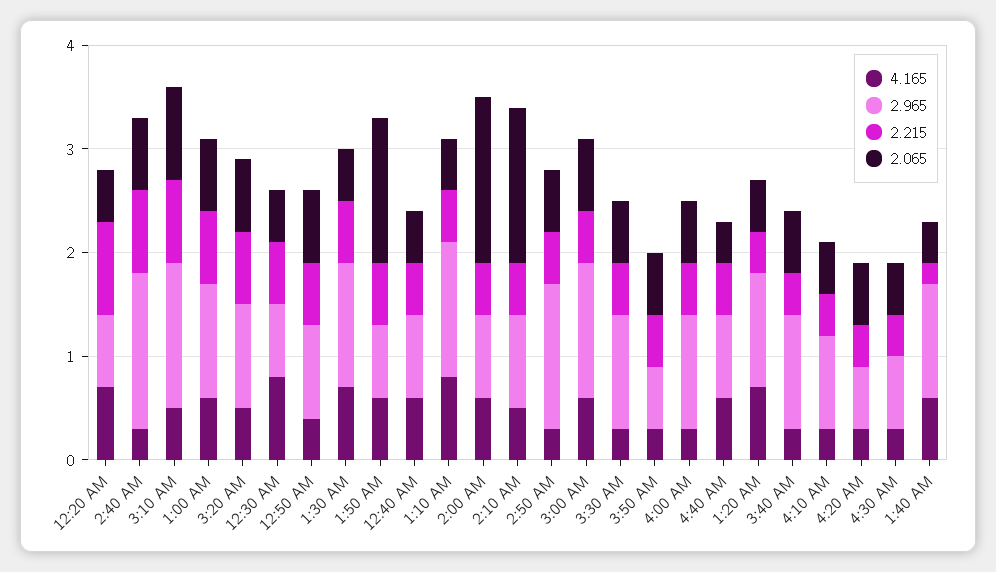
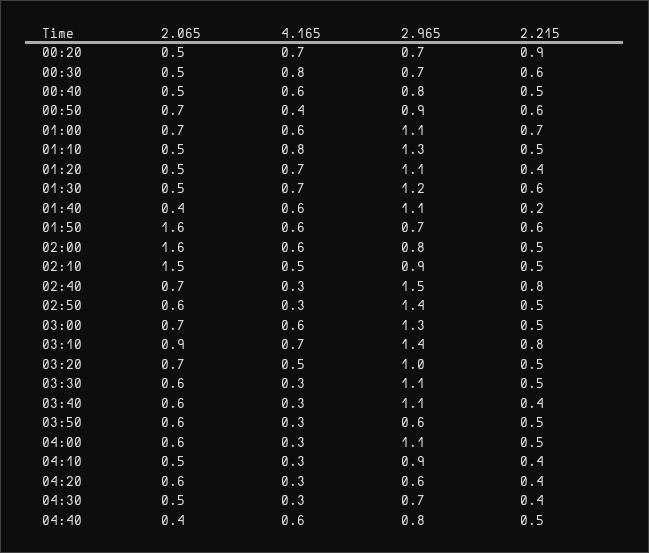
  {
    "4.165": {
      "12:20 AM": 0.7,
      "2:40 AM": 0.3,
-     "3:10 AM": 0.5,
+     "3:10 AM": 0.7,
      "1:00 AM": 0.6,
      "3:20 AM": 0.5,
      "12:30 AM": 0.8,
      "12:50 AM": 0.4,
      "1:30 AM": 0.7,
      "1:50 AM": 0.6,
      "12:40 AM": 0.6,
      "1:10 AM": 0.8,
      "2:00 AM": 0.6,
      "2:10 AM": 0.5,
      "2:50 AM": 0.3,
      "3:00 AM": 0.6,
      "3:30 AM": 0.3,
      "3:50 AM": 0.3,
      "4:00 AM": 0.3,
      "4:40 AM": 0.6,
      "1:20 AM": 0.7,
      "3:40 AM": 0.3,
      "4:10 AM": 0.3,
      "4:20 AM": 0.3,
      "4:30 AM": 0.3,
      "1:40 AM": 0.6
    },
    "2.965": {
      "12:20 AM": 0.7,
      "2:40 AM": 1.5,
      "3:10 AM": 1.4,
      "1:00 AM": 1.1,
      "3:20 AM": 1,
      "12:30 AM": 0.7,
      "12:50 AM": 0.9,
      "1:30 AM": 1.2,
      "1:50 AM": 0.7,
      "12:40 AM": 0.8,
      "1:10 AM": 1.3,
      "2:00 AM": 0.8,
      "2:10 AM": 0.9,
      "2:50 AM": 1.4,
      "3:00 AM": 1.3,
      "3:30 AM": 1.1,
      "3:50 AM": 0.6,
      "4:00 AM": 1.1,
      "4:40 AM": 0.8,
      "1:20 AM": 1.1,
      "3:40 AM": 1.1,
      "4:10 AM": 0.9,
      "4:20 AM": 0.6,
      "4:30 AM": 0.7,
      "1:40 AM": 1.1
    },
    "2.215": {
      "12:20 AM": 0.9,
      "2:40 AM": 0.8,
      "3:10 AM": 0.8,
      "1:00 AM": 0.7,
-     "3:20 AM": 0.7,
+     "3:20 AM": 0.5,
      "12:30 AM": 0.6,
      "12:50 AM": 0.6,
      "1:30 AM": 0.6,
      "1:50 AM": 0.6,
      "12:40 AM": 0.5,
      "1:10 AM": 0.5,
      "2:00 AM": 0.5,
      "2:10 AM": 0.5,
      "2:50 AM": 0.5,
      "3:00 AM": 0.5,
      "3:30 AM": 0.5,
      "3:50 AM": 0.5,
      "4:00 AM": 0.5,
      "4:40 AM": 0.5,
      "1:20 AM": 0.4,
      "3:40 AM": 0.4,
      "4:10 AM": 0.4,
      "4:20 AM": 0.4,
      "4:30 AM": 0.4,
      "1:40 AM": 0.2
    },
    "2.065": {
      "12:20 AM": 0.5,
      "2:40 AM": 0.7,
      "3:10 AM": 0.9,
      "1:00 AM": 0.7,
      "3:20 AM": 0.7,
      "12:30 AM": 0.5,
      "12:50 AM": 0.7,
      "1:30 AM": 0.5,
-     "1:50 AM": 1.4,
+     "1:50 AM": 1.6,
      "12:40 AM": 0.5,
      "1:10 AM": 0.5,
      "2:00 AM": 1.6,
      "2:10 AM": 1.5,
      "2:50 AM": 0.6,
      "3:00 AM": 0.7,
      "3:30 AM": 0.6,
      "3:50 AM": 0.6,
      "4:00 AM": 0.6,
      "4:40 AM": 0.4,
      "1:20 AM": 0.5,
      "3:40 AM": 0.6,
      "4:10 AM": 0.5,
      "4:20 AM": 0.6,
      "4:30 AM": 0.5,
      "1:40 AM": 0.4
    }
  }

